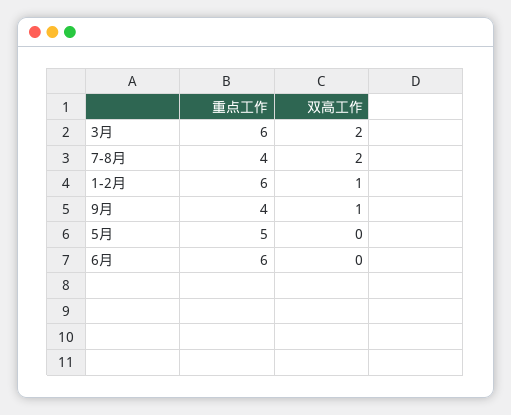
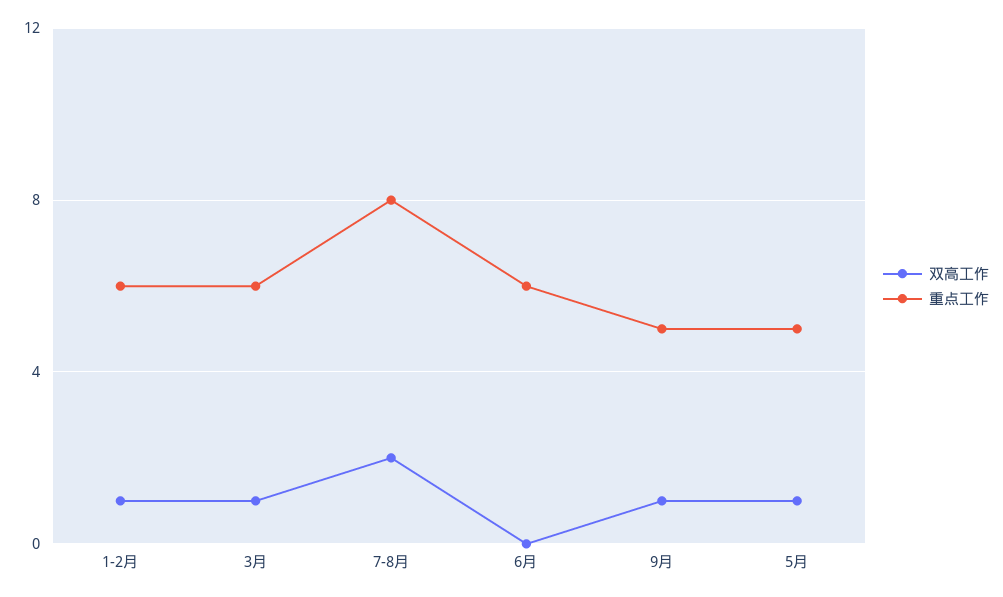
  {
    "重点工作": {
      "3月": 6,
-     "7-8月": 4,
+     "7-8月": 8,
      "1-2月": 6,
-     "9月": 4,
+     "9月": 5,
      "5月": 5,
      "6月": 6
    },
    "双高工作": {
-     "3月": 2,
+     "3月": 1,
      "7-8月": 2,
      "1-2月": 1,
      "9月": 1,
-     "5月": 0,
+     "5月": 1,
      "6月": 0
    }
  }

